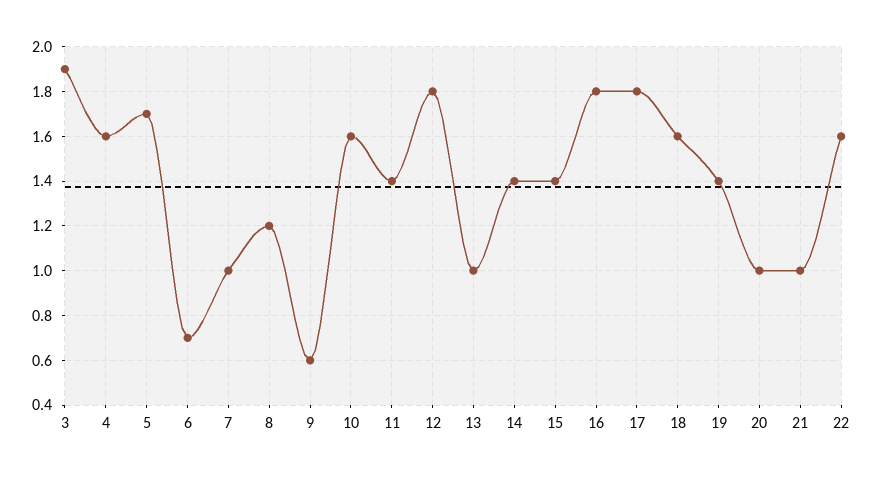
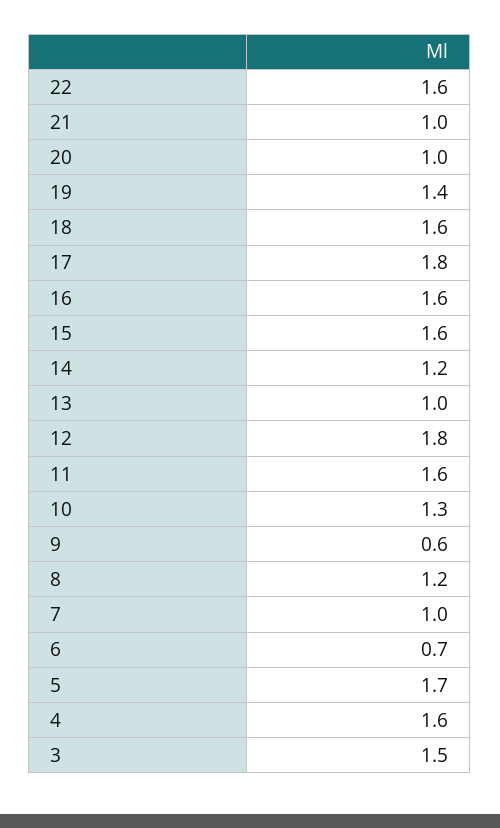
  {
-   "3": 1.9,
+   "3": 1.5,
    "4": 1.6,
    "5": 1.7,
    "6": 0.7,
    "7": 1,
    "8": 1.2,
    "9": 0.6,
-   "10": 1.6,
+   "10": 1.3,
-   "11": 1.4,
+   "11": 1.6,
    "12": 1.8,
    "13": 1,
-   "14": 1.4,
+   "14": 1.2,
-   "15": 1.4,
+   "15": 1.6,
-   "16": 1.8,
+   "16": 1.6,
    "17": 1.8,
    "18": 1.6,
    "19": 1.4,
    "20": 1,
    "21": 1,
    "22": 1.6
  }

